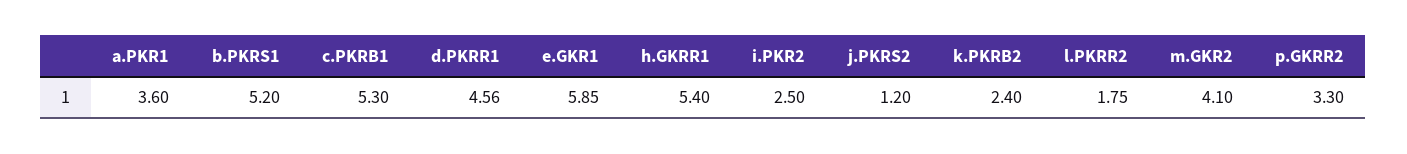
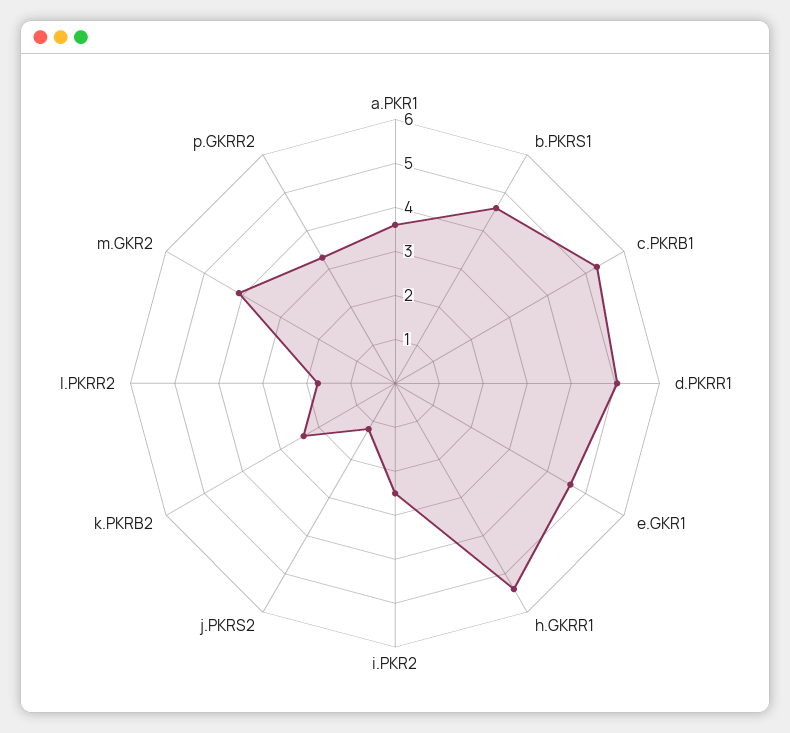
  {
    "a.PKR1": 3.6,
-   "b.PKRS1": 5.2,
+   "b.PKRS1": 4.6,
    "c.PKRB1": 5.3,
-   "d.PKRR1": 4.56,
+   "d.PKRR1": 5,
-   "e.GKR1": 5.85,
+   "e.GKR1": 4.6,
    "h.GKRR1": 5.4,
    "i.PKR2": 2.5,
    "j.PKRS2": 1.2,
    "k.PKRB2": 2.4,
    "l.PKRR2": 1.75,
    "m.GKR2": 4.1,
    "p.GKRR2": 3.3
  }

